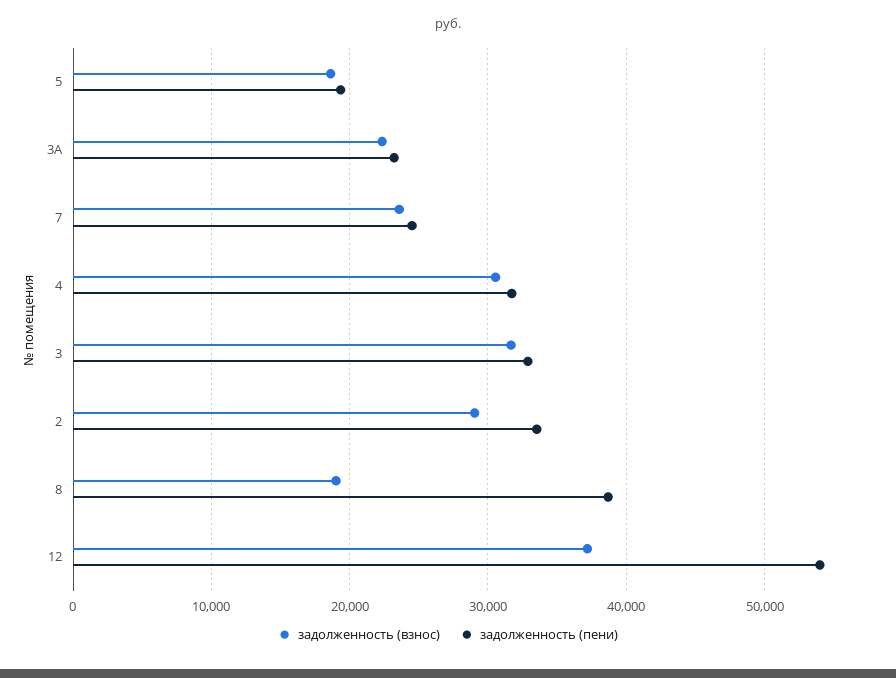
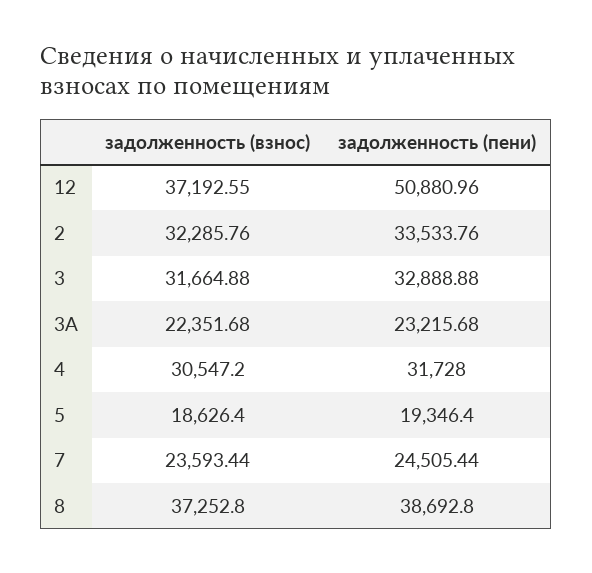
  {
    "задолженность (взнос)": {
      "5": 18626.4,
      "3А": 22351.68,
      "7": 23593.44,
      "4": 30547.2,
      "3": 31664.88,
-     "2": 29000,
+     "2": 32285.76,
-     "8": 19000,
+     "8": 37252.8,
      "12": 37192.55
    },
    "задолженность (пени)": {
      "5": 19346.4,
      "3А": 23215.68,
      "7": 24505.44,
      "4": 31728,
      "3": 32888.88,
      "2": 33533.76,
      "8": 38692.8,
-     "12": 54000
+     "12": 50880.96
    }
  }

